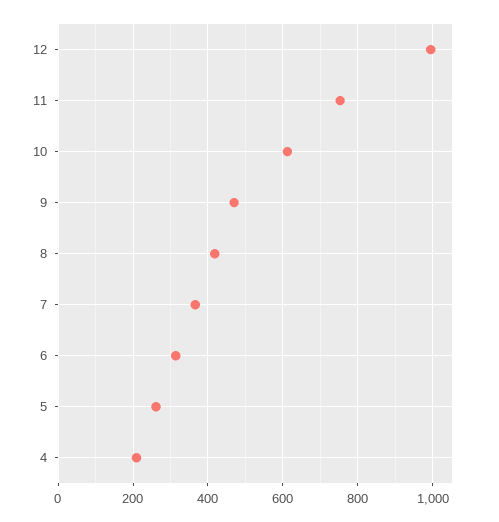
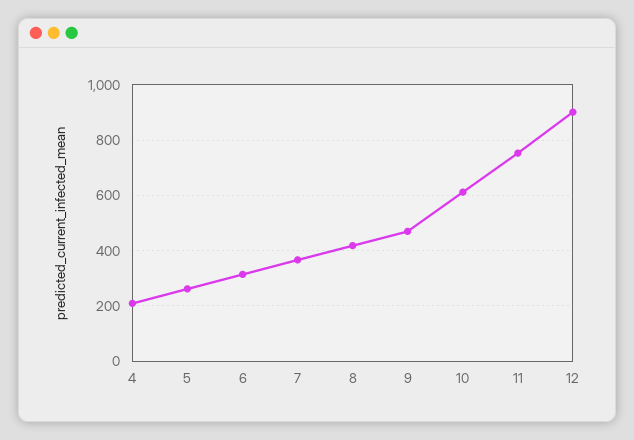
  {
-   "12": 1000,
+   "12": 900,
    "11": 760,
    "10": 620,
    "9": 480,
    "8": 420,
    "7": 360,
    "6": 320,
    "5": 260,
    "4": 200
  }

